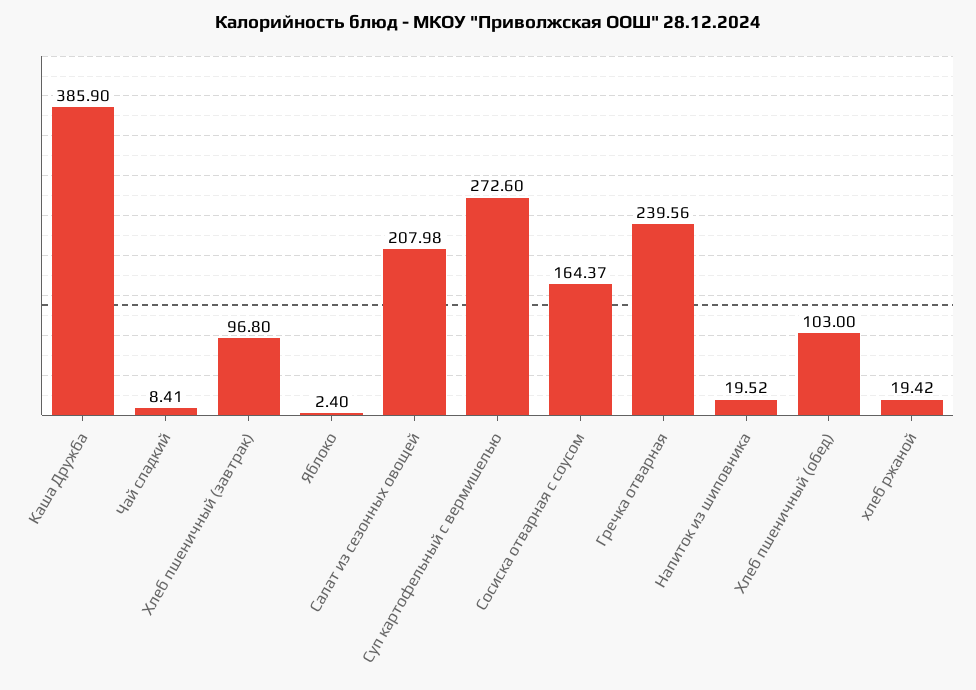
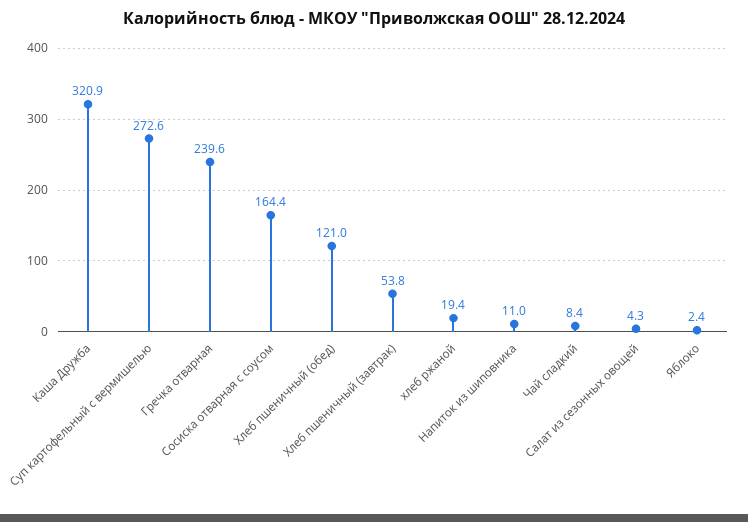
  {
-   "Каша Дружба": 385.9,
+   "Каша Дружба": 320.9,
    "Чай сладкий": 8.41,
-   "Хлеб пшеничный (завтрак)": 96.8,
+   "Хлеб пшеничный (завтрак)": 53.8,
    "Яблоко": 2.4,
-   "Салат из сезонных овощей": 207.98,
+   "Салат из сезонных овощей": 4.3,
    "Суп картофельный с вермишелью": 272.6,
    "Сосиска отварная с соусом": 164.37,
    "Гречка отварная": 239.56,
-   "Напиток из шиповника": 19.52,
+   "Напиток из шиповника": 11,
-   "Хлеб пшеничный (обед)": 103,
+   "Хлеб пшеничный (обед)": 121,
    "хлеб ржаной": 19.42
  }

